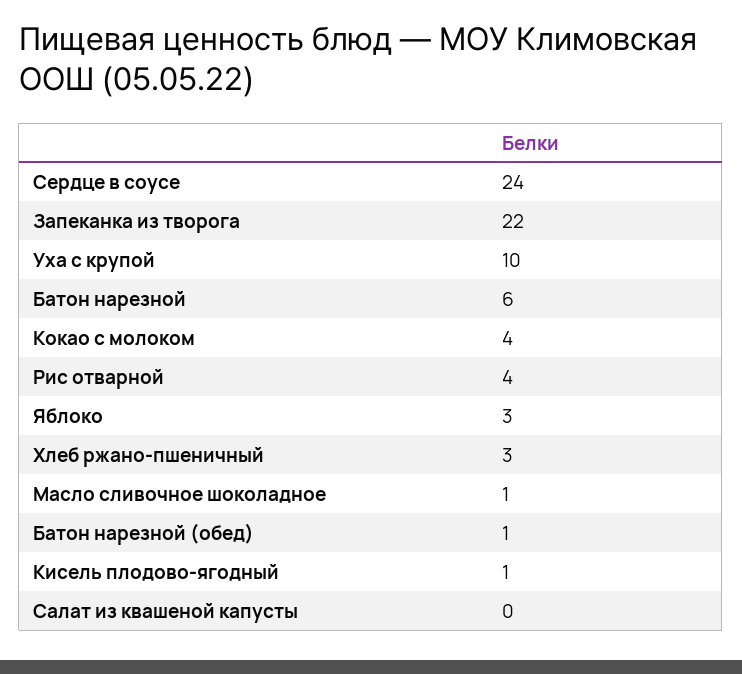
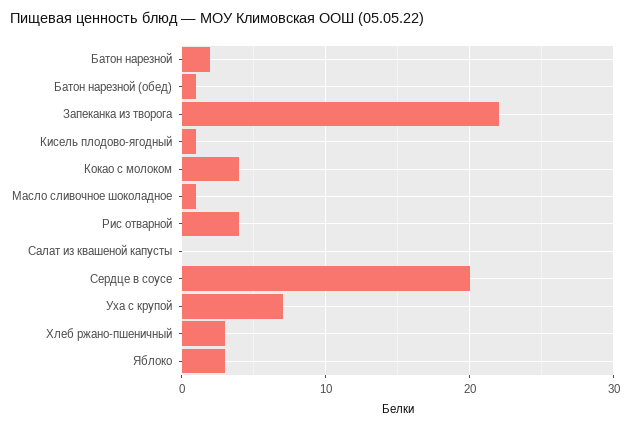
  {
-   "Сердце в соусе": 24,
+   "Сердце в соусе": 20,
    "Запеканка из творога": 22,
-   "Уха с крупой": 10,
+   "Уха с крупой": 7,
-   "Батон нарезной": 6,
+   "Батон нарезной": 2,
    "Кокао с молоком": 4,
    "Рис отварной": 4,
    "Яблоко": 3,
    "Хлеб ржано-пшеничный": 3,
    "Масло сливочное шоколадное": 1,
    "Батон нарезной (обед)": 1,
    "Кисель плодово-ягодный": 1,
    "Салат из квашеной капусты": 0
  }

